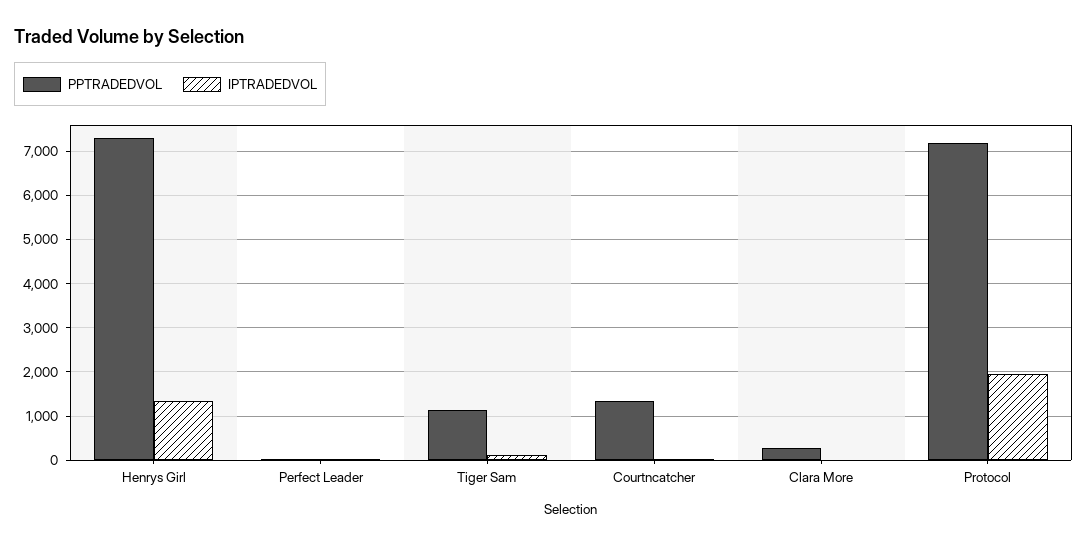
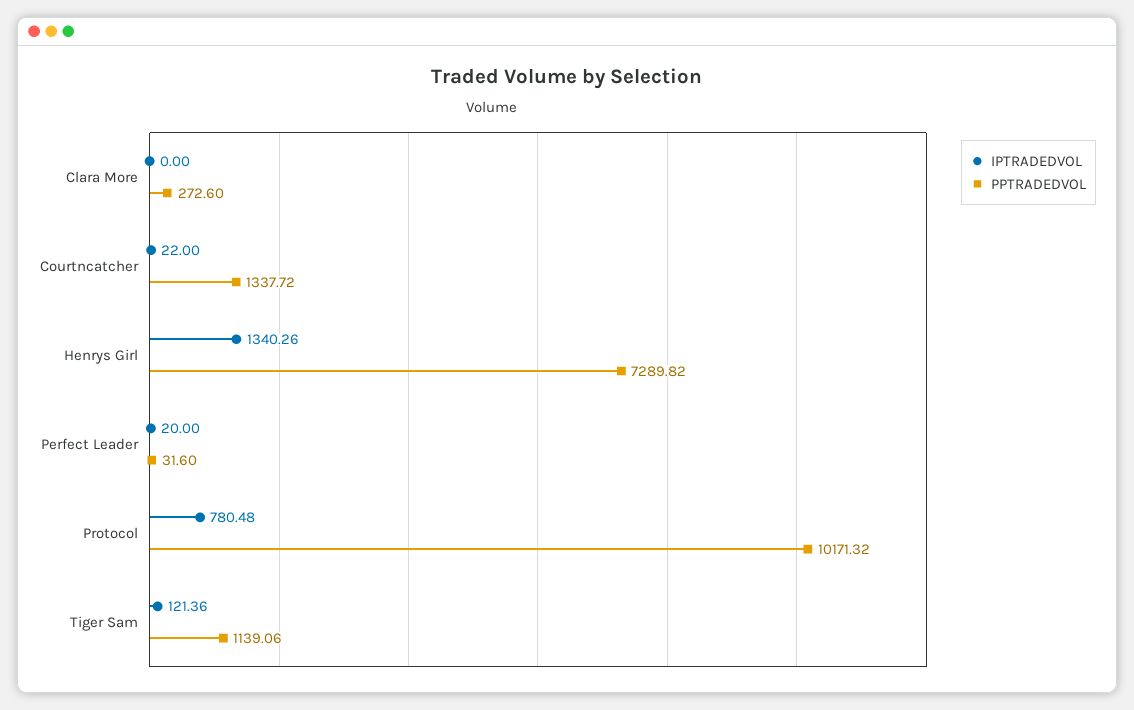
  {
    "PPTRADEDVOL": {
      "Henrys Girl": 7289.82,
      "Perfect Leader": 31.6,
      "Tiger Sam": 1139.06,
      "Courtncatcher": 1337.72,
      "Clara More": 272.6,
-     "Protocol": 7200
+     "Protocol": 10171.32
    },
    "IPTRADEDVOL": {
      "Henrys Girl": 1340.26,
      "Perfect Leader": 20,
      "Tiger Sam": 121.36,
      "Courtncatcher": 22,
      "Clara More": 0,
-     "Protocol": 2000
+     "Protocol": 780.48
    }
  }

